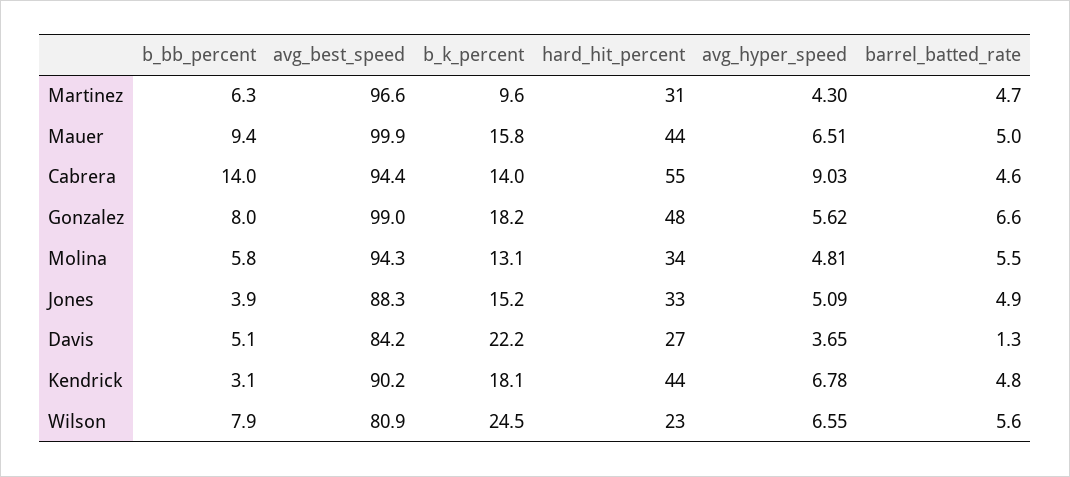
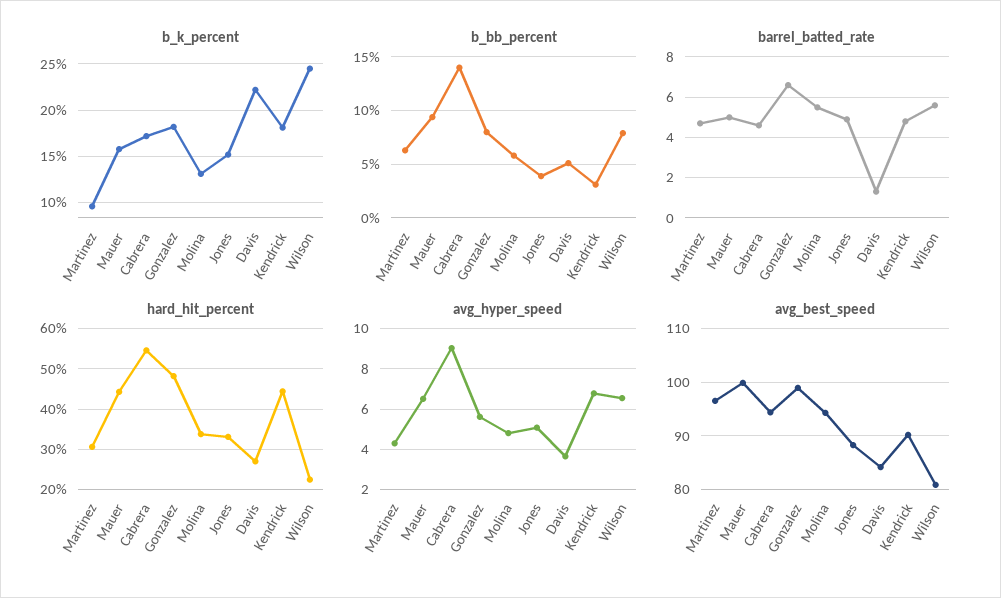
  {
    "b_bb_percent": {
      "Martinez": 6.3,
      "Mauer": 9.4,
      "Cabrera": 14,
      "Gonzalez": 8,
      "Molina": 5.8,
      "Jones": 3.9,
      "Davis": 5.1,
      "Kendrick": 3.1,
      "Wilson": 7.9
    },
    "avg_best_speed": {
      "Martinez": 96.6,
      "Mauer": 99.9,
      "Cabrera": 94.4,
      "Gonzalez": 99,
      "Molina": 94.3,
      "Jones": 88.3,
      "Davis": 84.2,
      "Kendrick": 90.2,
      "Wilson": 80.9
    },
    "b_k_percent": {
      "Martinez": 9.6,
      "Mauer": 15.8,
-     "Cabrera": 14,
+     "Cabrera": 17,
      "Gonzalez": 18.2,
      "Molina": 13.1,
      "Jones": 15.2,
      "Davis": 22.2,
      "Kendrick": 18.1,
      "Wilson": 24.5
    },
    "hard_hit_percent": {
      "Martinez": 31,
      "Mauer": 44,
      "Cabrera": 55,
      "Gonzalez": 48,
      "Molina": 34,
      "Jones": 33,
      "Davis": 27,
      "Kendrick": 44,
      "Wilson": 23
    },
    "avg_hyper_speed": {
      "Martinez": 4.3,
      "Mauer": 6.51,
      "Cabrera": 9.03,
      "Gonzalez": 5.62,
      "Molina": 4.81,
      "Jones": 5.09,
      "Davis": 3.65,
      "Kendrick": 6.78,
      "Wilson": 6.55
    },
    "barrel_batted_rate": {
      "Martinez": 4.7,
      "Mauer": 5,
      "Cabrera": 4.6,
      "Gonzalez": 6.6,
      "Molina": 5.5,
      "Jones": 4.9,
      "Davis": 1.3,
      "Kendrick": 4.8,
      "Wilson": 5.6
    }
  }

